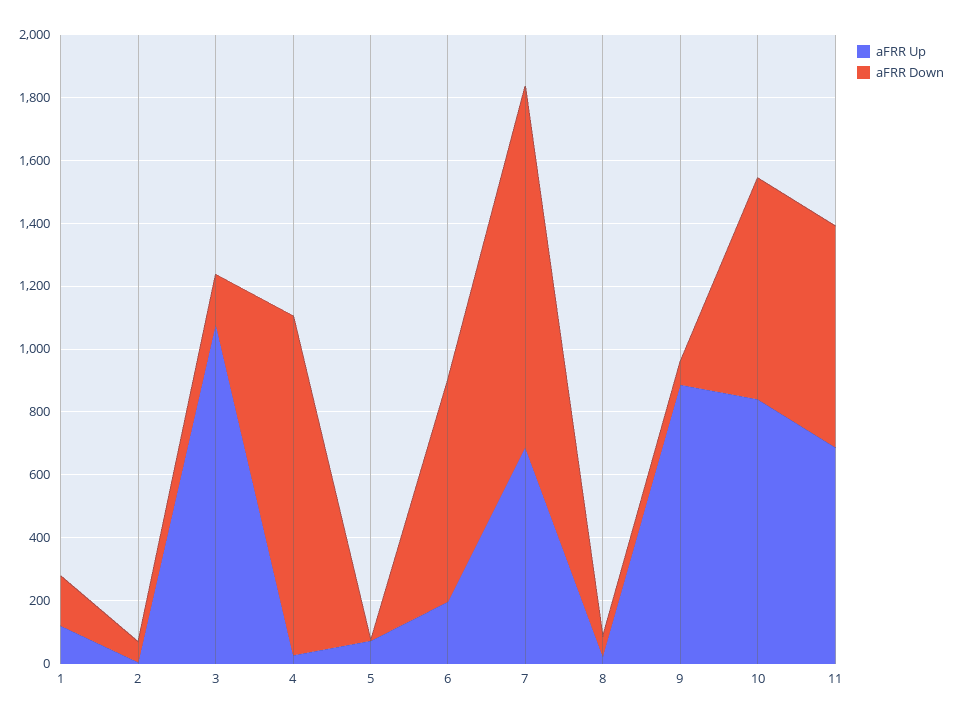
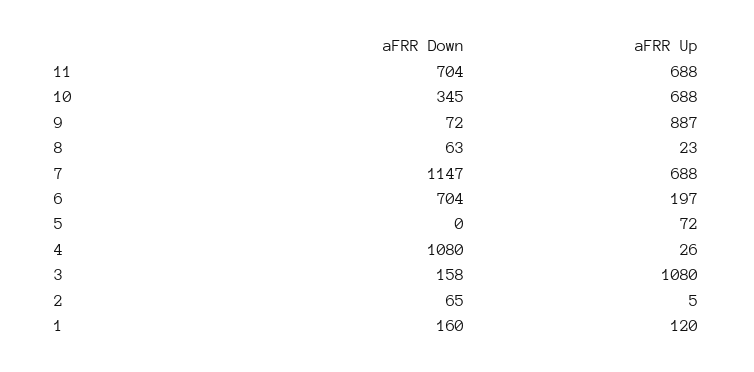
  {
    "aFRR Up": {
      "1": 120,
      "2": 5,
      "3": 1080,
      "4": 26,
      "5": 72,
      "6": 197,
      "7": 688,
      "8": 23,
      "9": 887,
-     "10": 850,
+     "10": 688,
      "11": 688
    },
    "aFRR Down": {
      "1": 160,
      "2": 65,
      "3": 158,
      "4": 1080,
      "5": 0,
      "6": 704,
      "7": 1147,
      "8": 63,
      "9": 72,
-     "10": 700,
+     "10": 345,
      "11": 704
    }
  }

